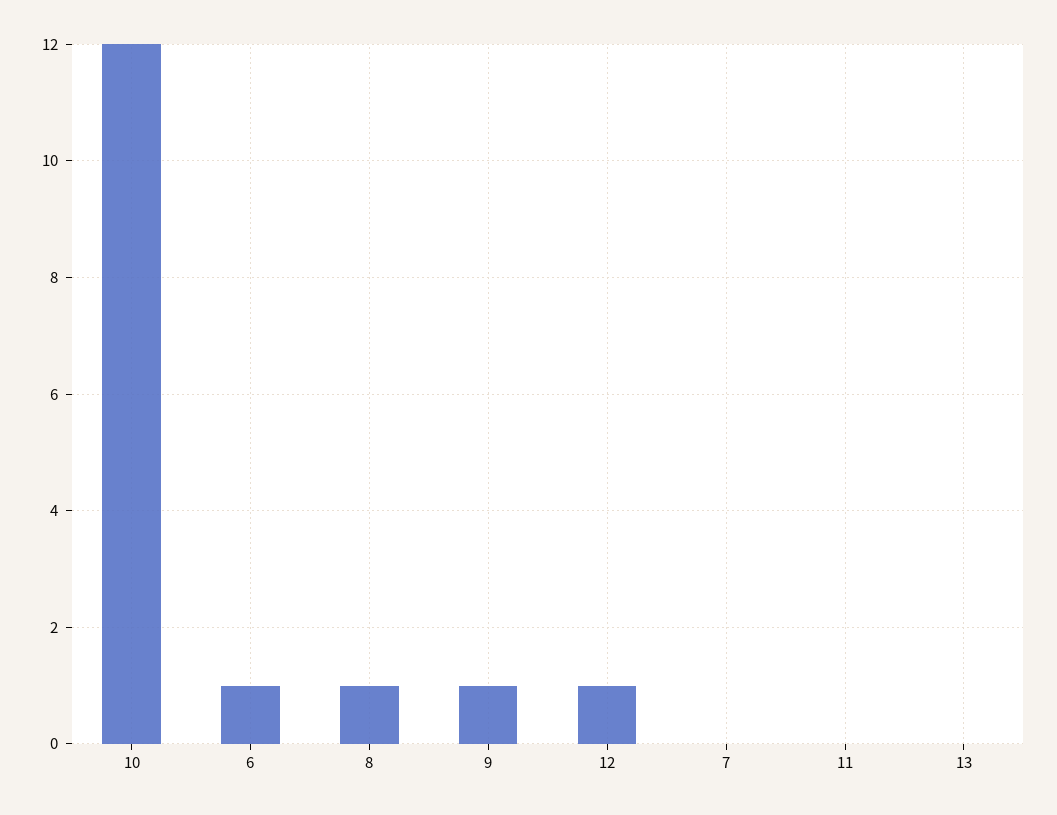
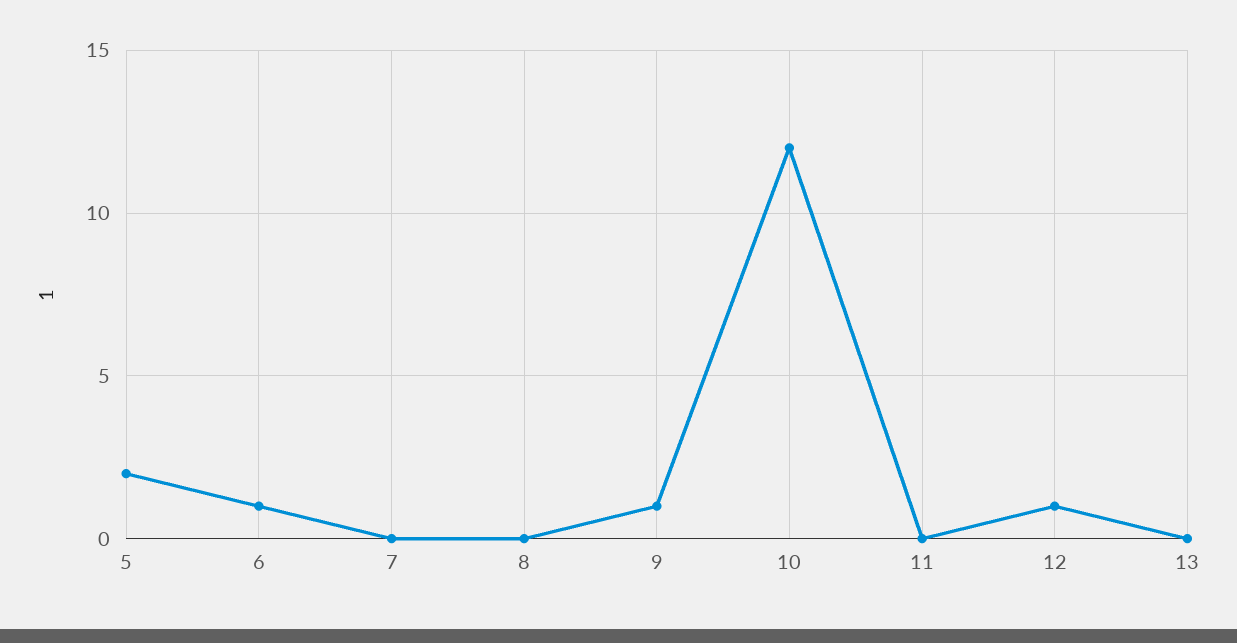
  {
    "10": 12,
    "6": 1,
-   "8": 1,
+   "8": 0,
    "9": 1,
    "12": 1,
    "7": 0,
    "11": 0,
-   "13": 0
+   "13": 0,
+   "5": 2
  }

